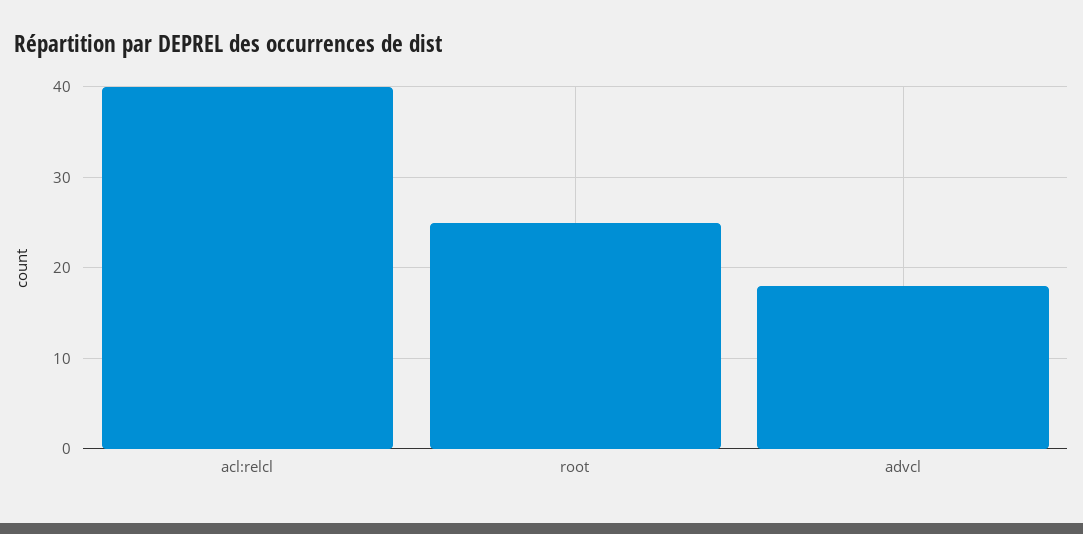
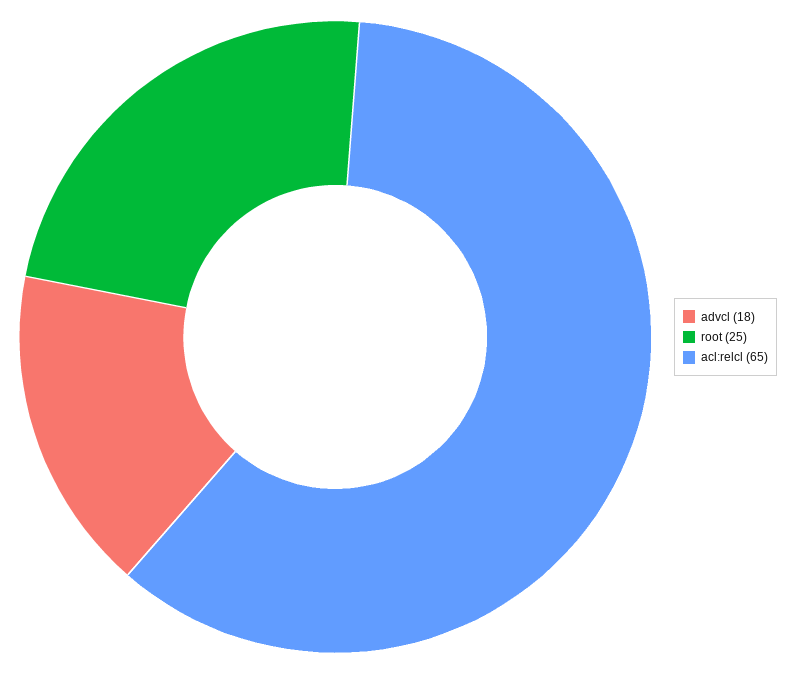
  {
-   "acl:relcl": 40,
+   "acl:relcl": 65,
    "root": 25,
    "advcl": 18
  }

